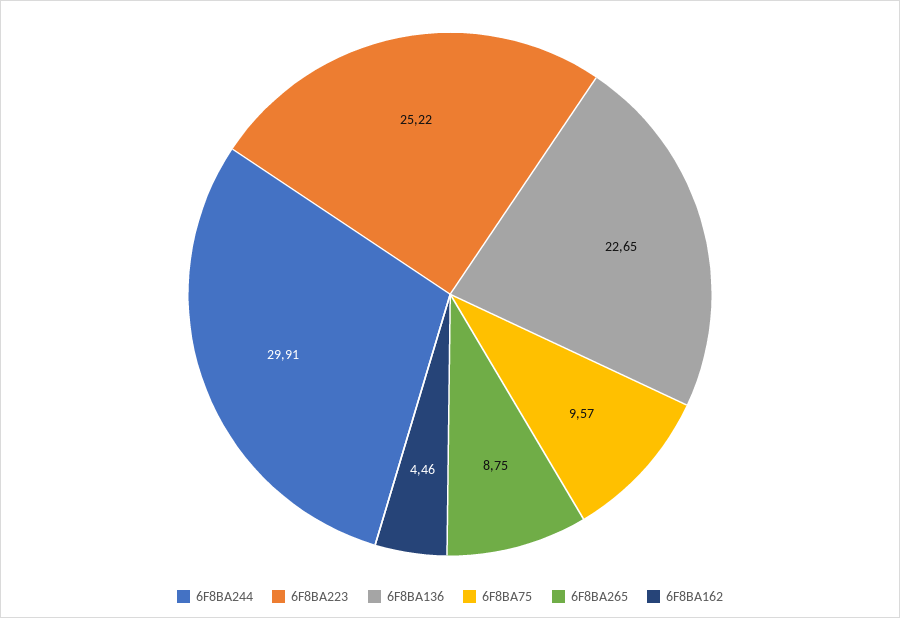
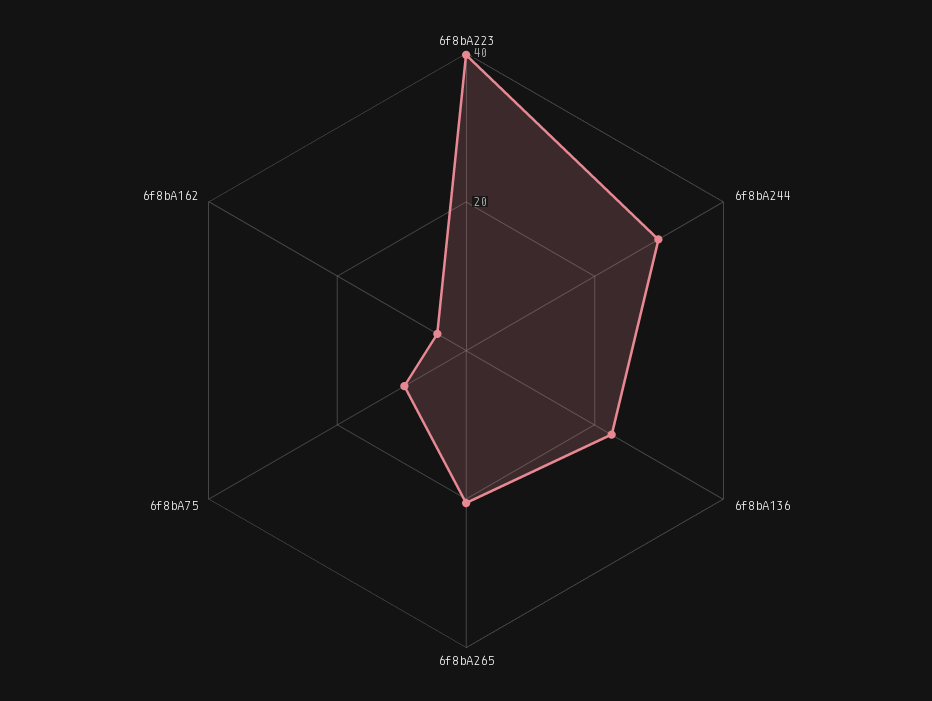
  {
    "6F8BA244": 29.91,
-   "6F8BA223": 25.22,
+   "6F8BA223": 40,
    "6F8BA136": 22.65,
    "6F8BA75": 9.57,
-   "6F8BA265": 8.75,
+   "6F8BA265": 20,
    "6F8BA162": 4.46
  }

